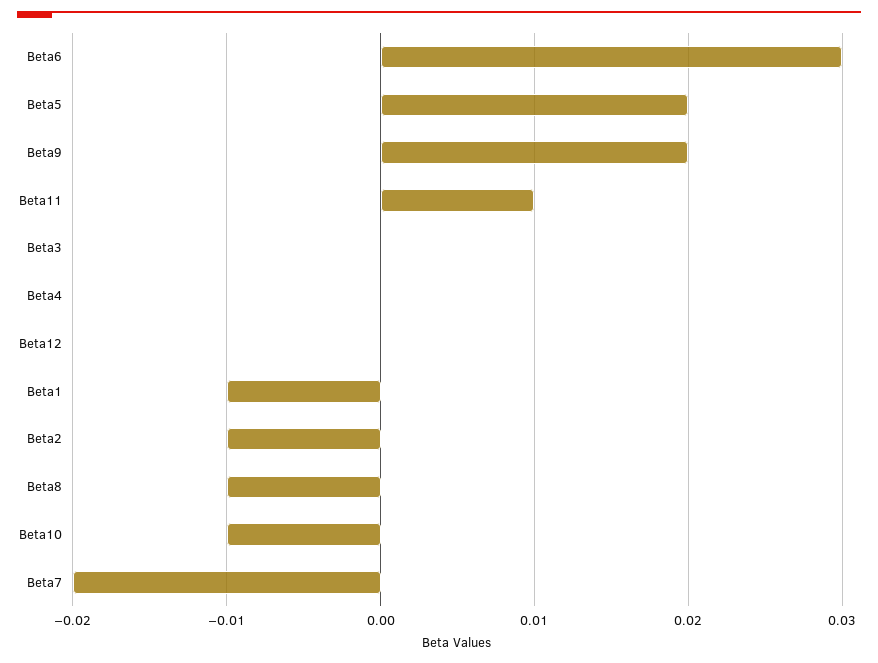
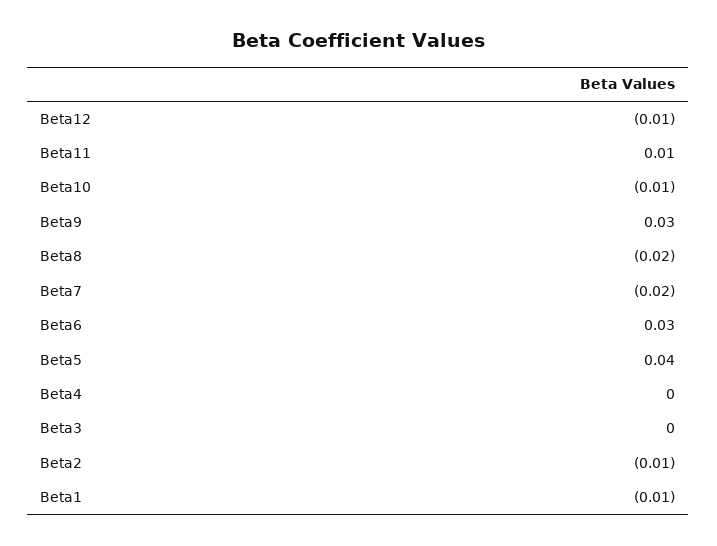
  {
    "Beta6": 0.03,
-   "Beta5": 0.02,
+   "Beta5": 0.04,
-   "Beta9": 0.02,
+   "Beta9": 0.03,
    "Beta11": 0.01,
    "Beta3": 0,
    "Beta4": 0,
-   "Beta12": 0,
+   "Beta12": -0.01,
    "Beta1": -0.01,
    "Beta2": -0.01,
-   "Beta8": -0.01,
+   "Beta8": -0.02,
    "Beta10": -0.01,
    "Beta7": -0.02
  }

